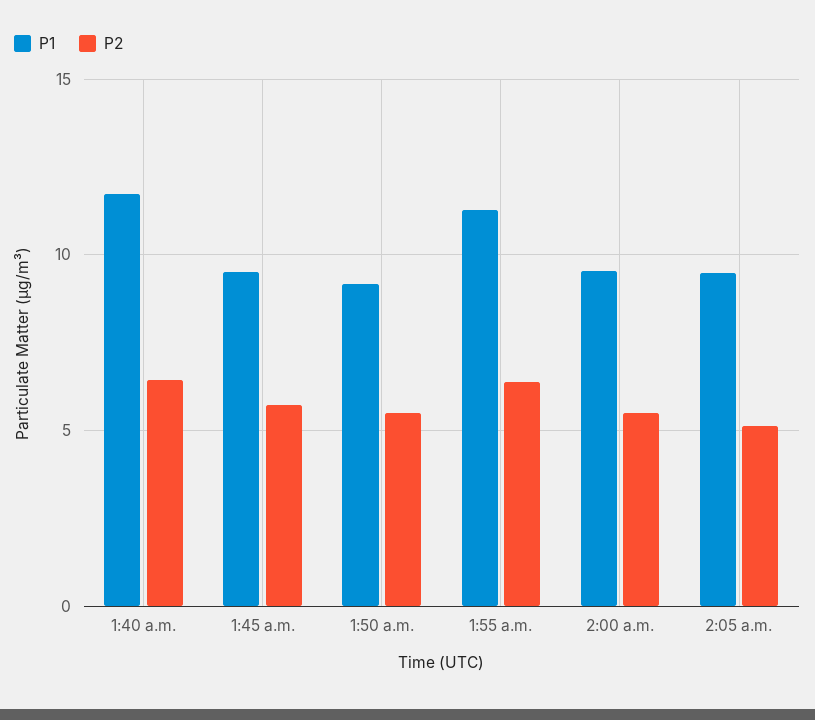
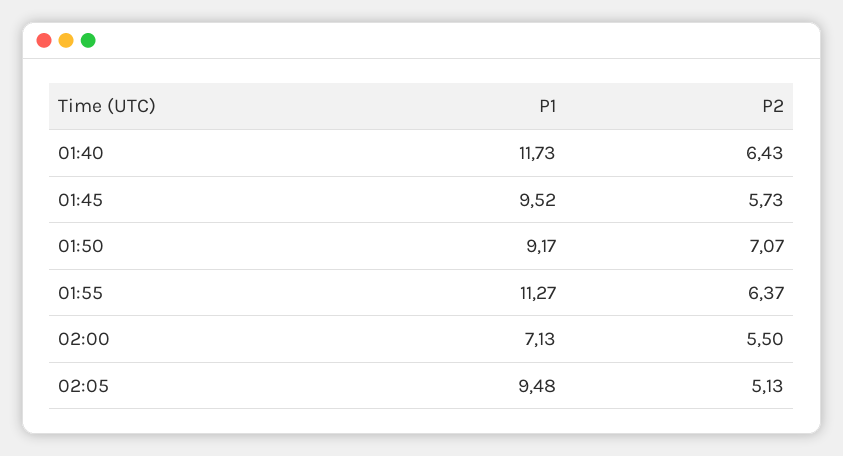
  {
    "P1": {
      "1:40 a.m.": 11.73,
      "1:45 a.m.": 9.52,
      "1:50 a.m.": 9.17,
      "1:55 a.m.": 11.27,
-     "2:00 a.m.": 9.5,
+     "2:00 a.m.": 7.13,
      "2:05 a.m.": 9.48
    },
    "P2": {
      "1:40 a.m.": 6.43,
      "1:45 a.m.": 5.73,
-     "1:50 a.m.": 5.5,
+     "1:50 a.m.": 7.07,
      "1:55 a.m.": 6.37,
      "2:00 a.m.": 5.5,
      "2:05 a.m.": 5.13
    }
  }

